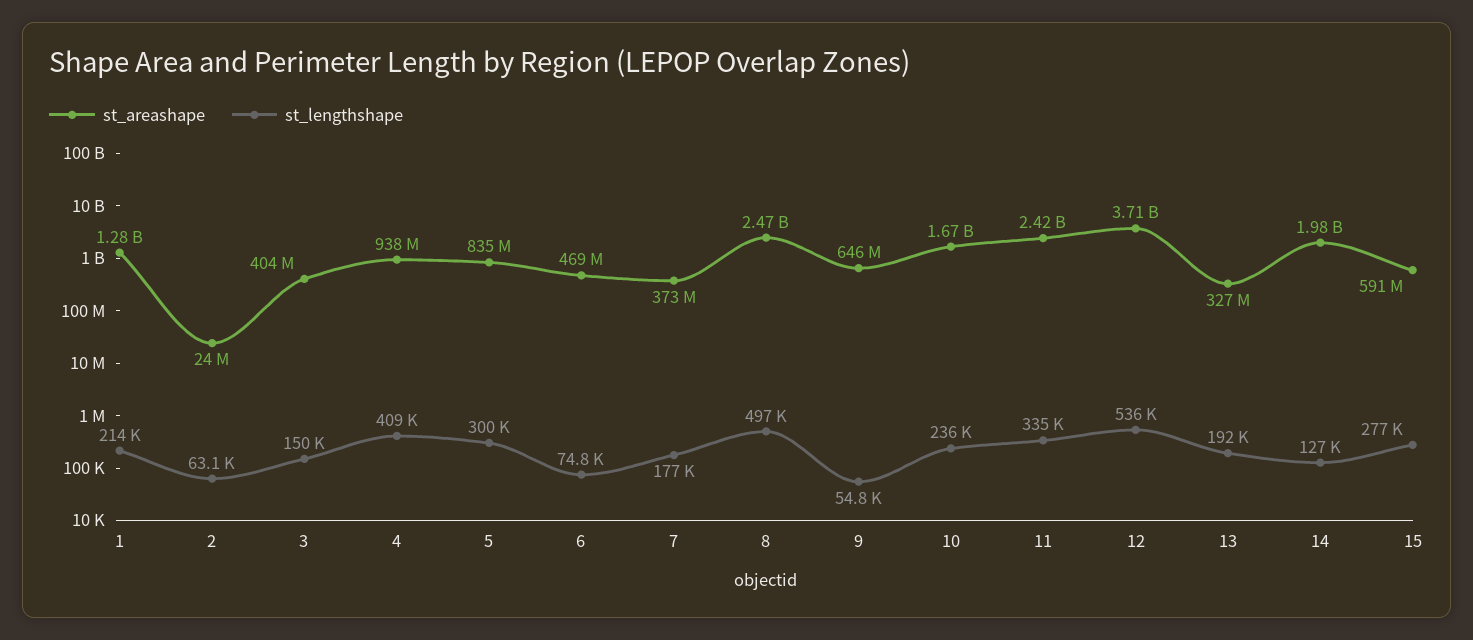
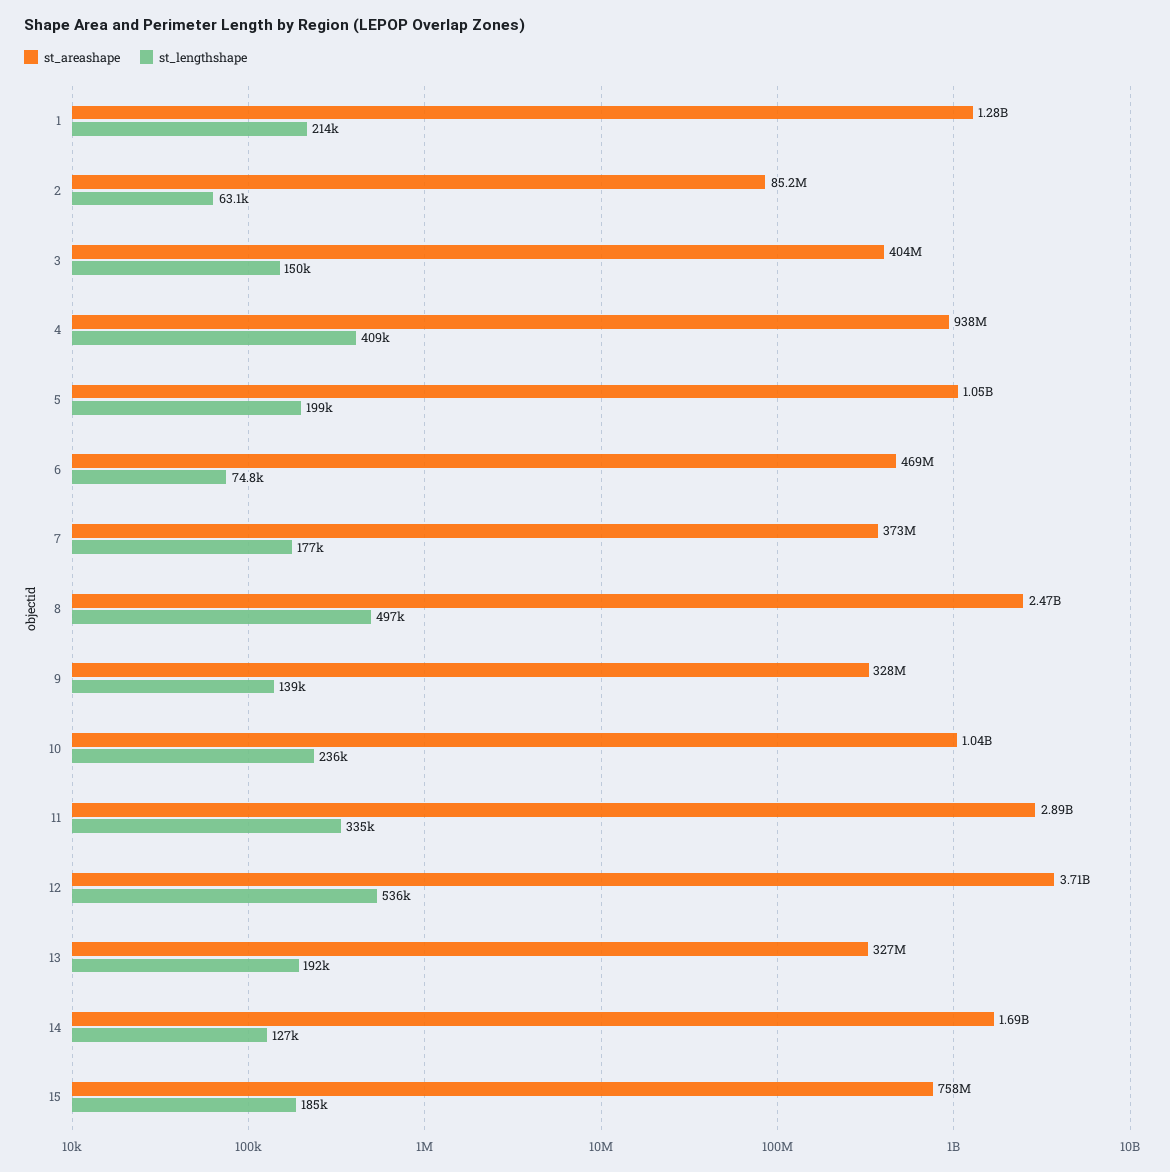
  {
    "st_areashape": {
      "1": 1280000000,
-     "2": 24000000,
+     "2": 85200000,
      "3": 404000000,
      "4": 938000000,
-     "5": 835000000,
+     "5": 1050000000,
      "6": 469000000,
      "7": 373000000,
      "8": 2470000000,
-     "9": 646000000,
+     "9": 328000000,
-     "10": 1670000000,
+     "10": 1040000000,
-     "11": 2420000000,
+     "11": 2890000000,
      "12": 3710000000,
      "13": 327000000,
-     "14": 1980000000,
+     "14": 1690000000,
-     "15": 591000000
+     "15": 758000000
    },
    "st_lengthshape": {
      "1": 214000,
      "2": 63100,
      "3": 150000,
      "4": 409000,
-     "5": 300000,
+     "5": 199000,
      "6": 74800,
      "7": 177000,
      "8": 497000,
-     "9": 54800,
+     "9": 139000,
      "10": 236000,
      "11": 335000,
      "12": 536000,
      "13": 192000,
      "14": 127000,
-     "15": 277000
+     "15": 185000
    }
  }

